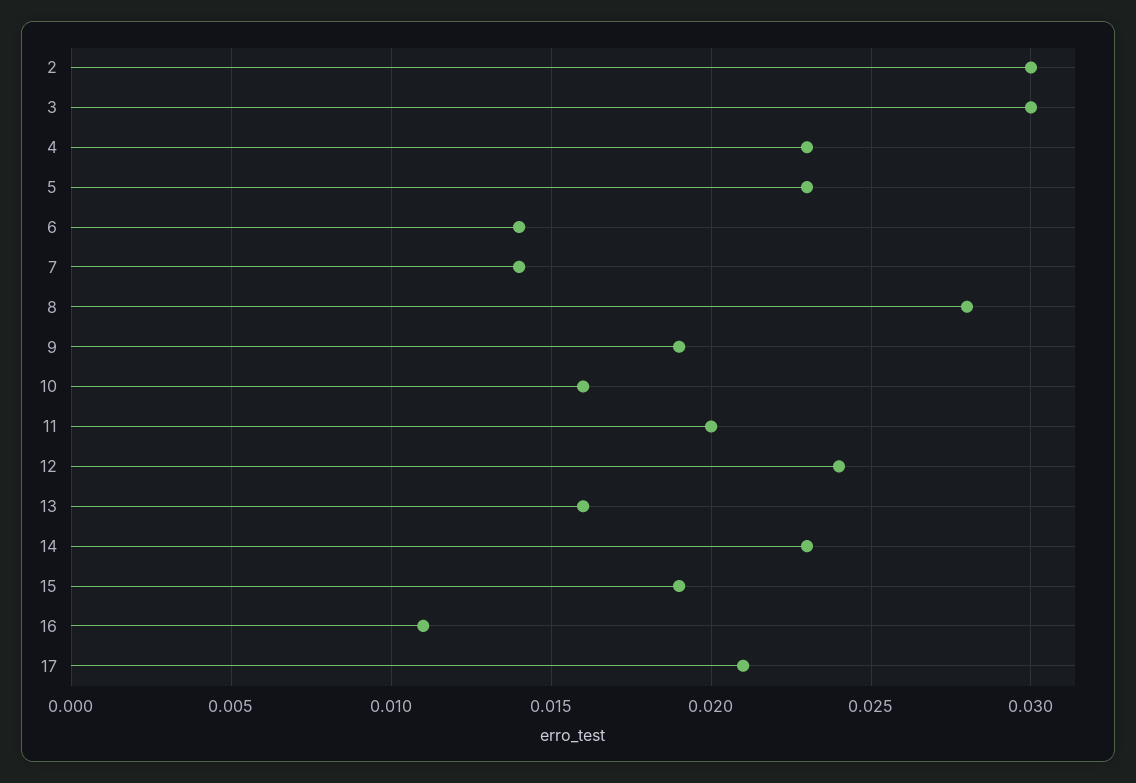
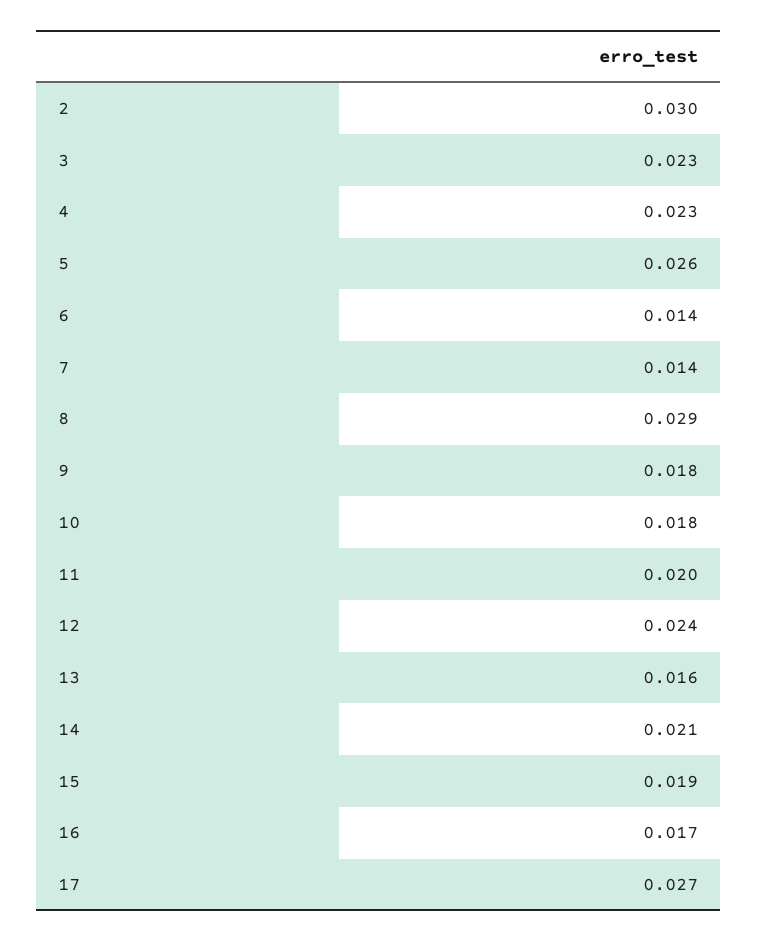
  {
    "2": 0.03,
-   "3": 0.03,
+   "3": 0.023,
    "4": 0.023,
-   "5": 0.023,
+   "5": 0.026,
    "6": 0.014,
    "7": 0.014,
-   "8": 0.028,
+   "8": 0.029,
-   "9": 0.019,
+   "9": 0.018,
-   "10": 0.016,
+   "10": 0.018,
    "11": 0.02,
    "12": 0.024,
    "13": 0.016,
-   "14": 0.023,
+   "14": 0.021,
    "15": 0.019,
-   "16": 0.011,
+   "16": 0.017,
-   "17": 0.021
+   "17": 0.027
  }

